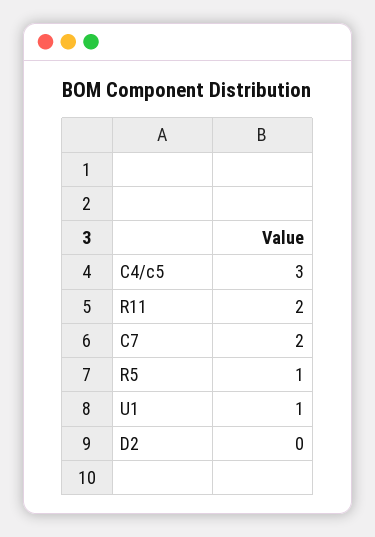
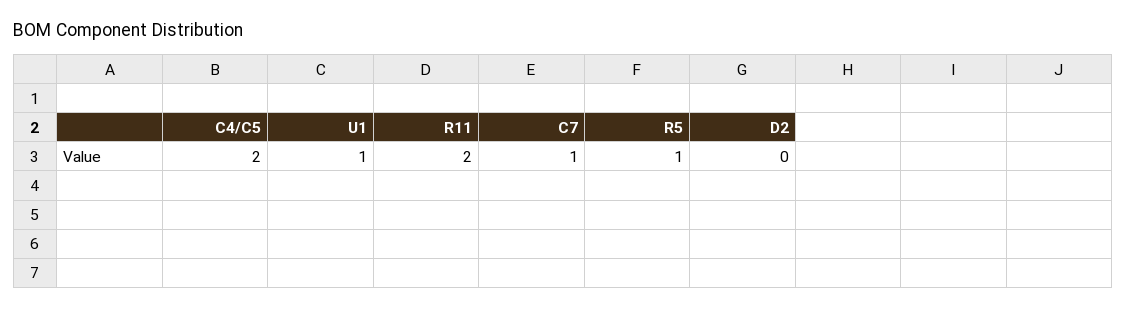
  {
-   "C4/c5": 3,
+   "C4/c5": 2,
    "R11": 2,
-   "C7": 2,
+   "C7": 1,
    "R5": 1,
    "U1": 1,
    "D2": 0
  }

